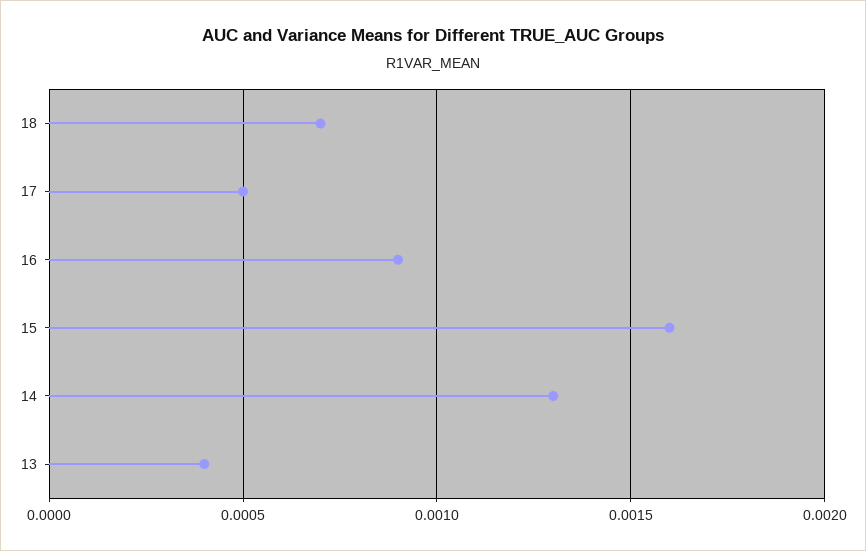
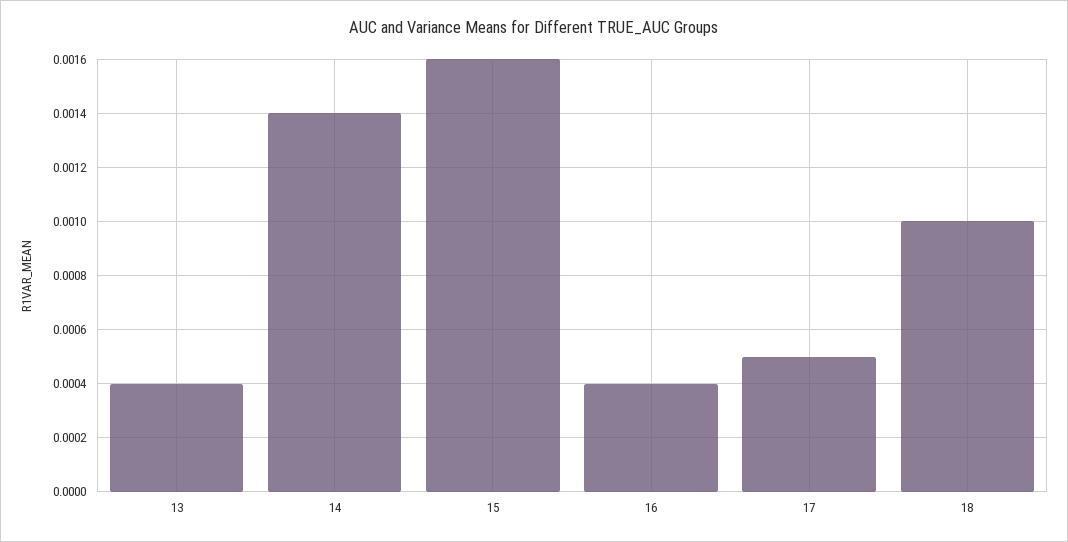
  {
-   "18": 0.0007,
+   "18": 0.001,
    "17": 0.0005,
-   "16": 0.0009,
+   "16": 0.0004,
    "15": 0.0016,
-   "14": 0.0013,
+   "14": 0.0014,
    "13": 0.0004
  }

